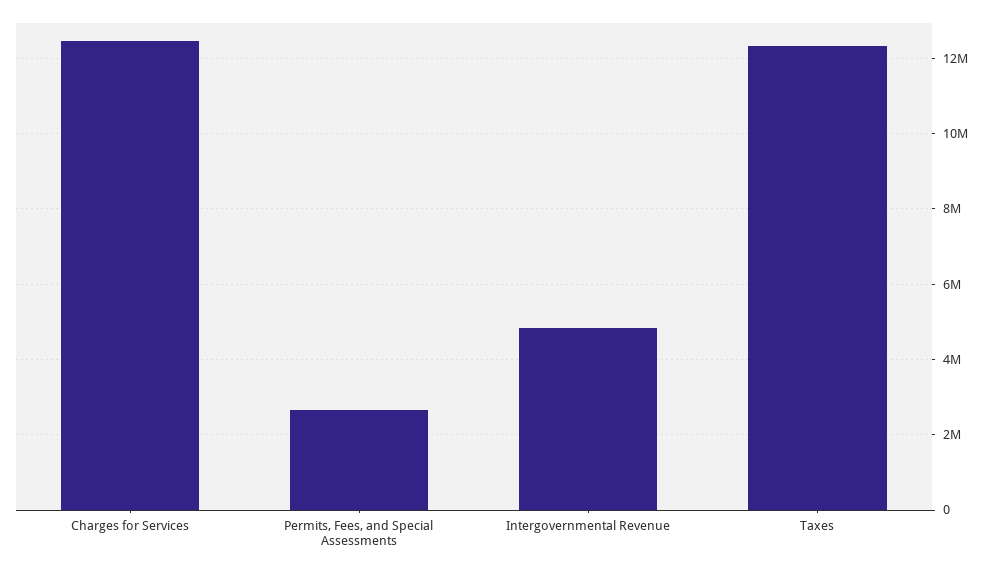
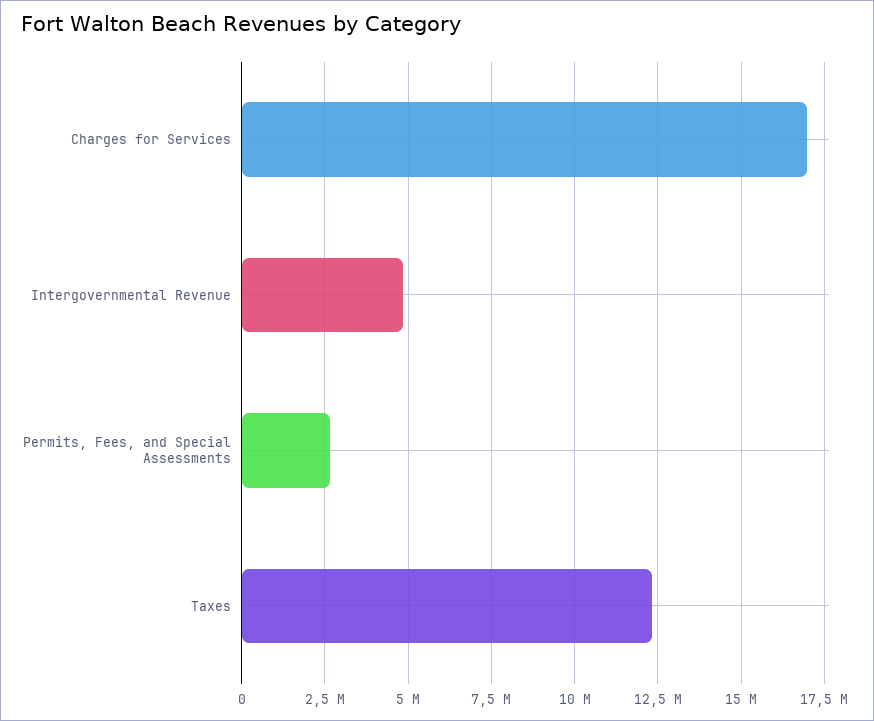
  {
-   "Charges for Services": 12400000,
+   "Charges for Services": 17000000,
    "Permits, Fees, and Special Assessments": 2600000,
    "Intergovernmental Revenue": 4800000,
    "Taxes": 12400000
  }

